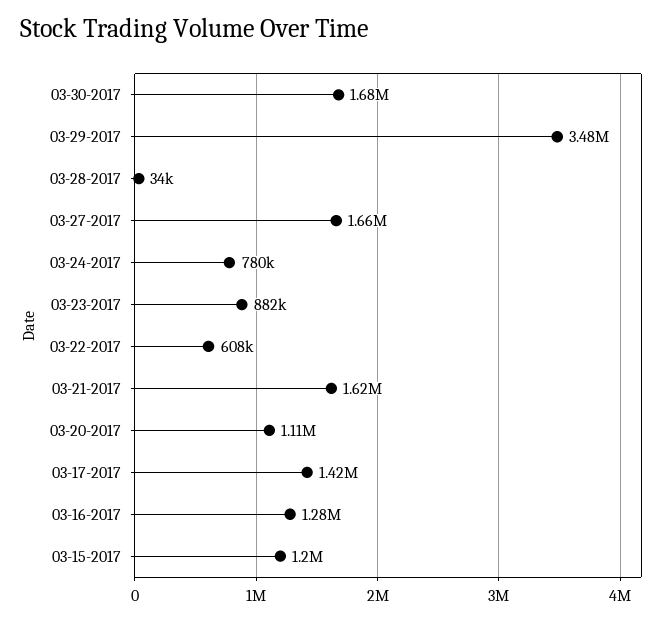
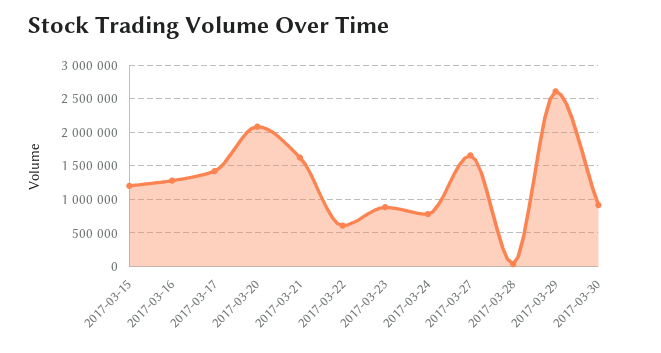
  {
-   "03-30-2017": 1680000,
+   "03-30-2017": 900000,
-   "03-29-2017": 3480000,
+   "03-29-2017": 2600000,
    "03-28-2017": 34000,
    "03-27-2017": 1660000,
    "03-24-2017": 780000,
    "03-23-2017": 882000,
    "03-22-2017": 608000,
    "03-21-2017": 1620000,
-   "03-20-2017": 1110000,
+   "03-20-2017": 2100000,
    "03-17-2017": 1420000,
    "03-16-2017": 1280000,
    "03-15-2017": 1200000
  }

